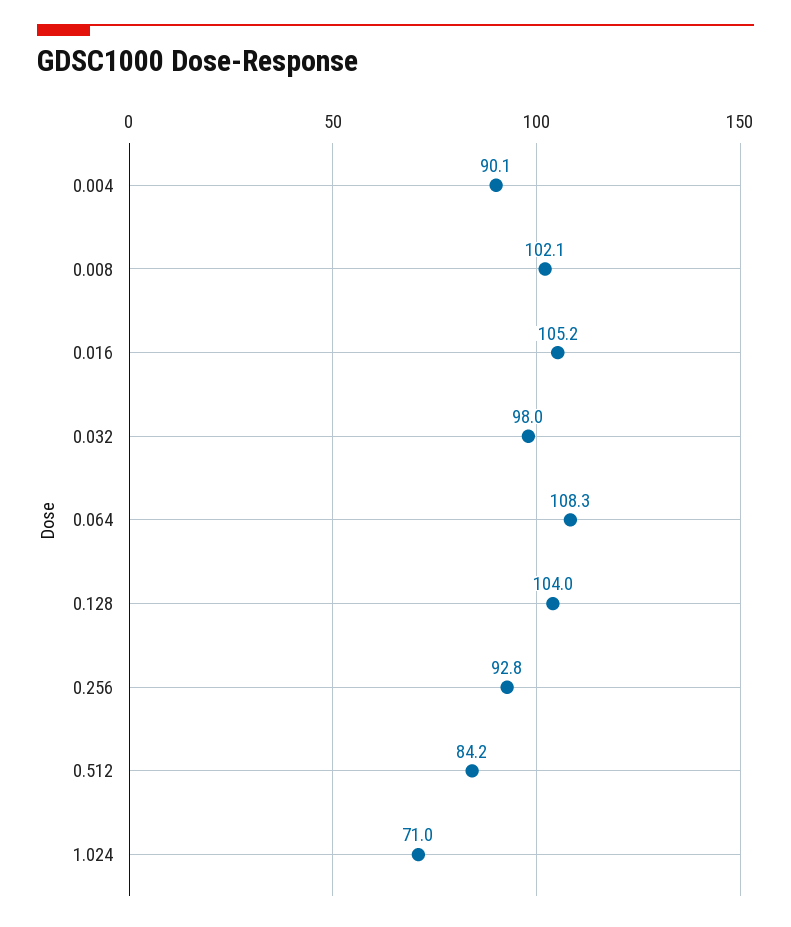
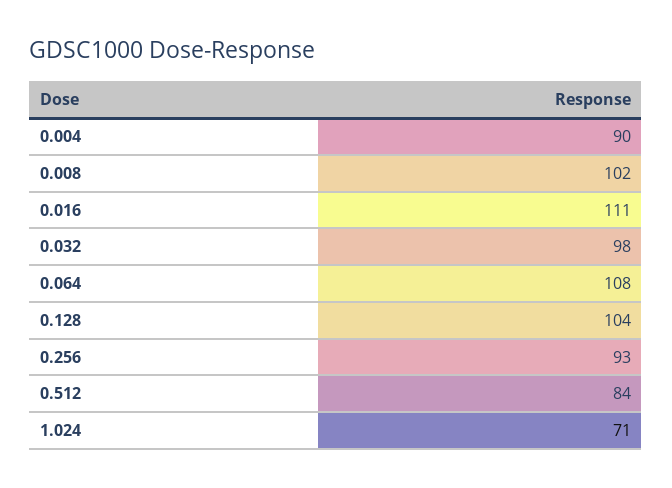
  {
    "0.004": 90.1,
    "0.008": 102.1,
-   "0.016": 105.2,
+   "0.016": 111,
    "0.032": 98,
    "0.064": 108.3,
    "0.128": 104,
    "0.256": 92.8,
    "0.512": 84.2,
    "1.024": 71
  }

